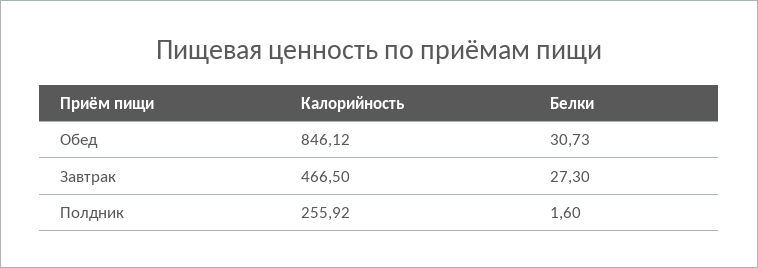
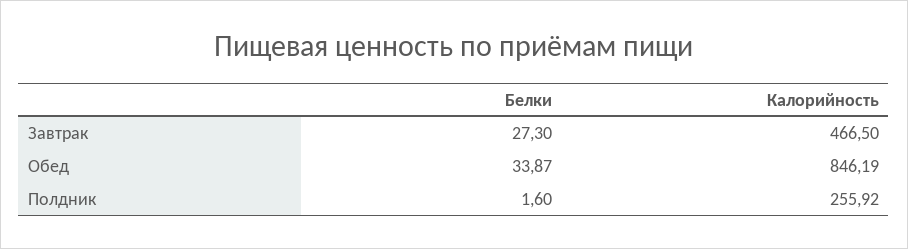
  {
    "Калорийность": {
-     "Обед": 846.12,
+     "Обед": 846.19,
      "Завтрак": 466.5,
      "Полдник": 255.92
    },
    "Белки": {
-     "Обед": 30.73,
+     "Обед": 33.87,
      "Завтрак": 27.3,
      "Полдник": 1.6
    }
  }

